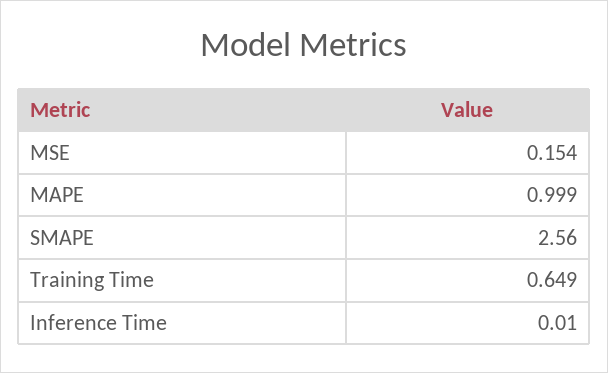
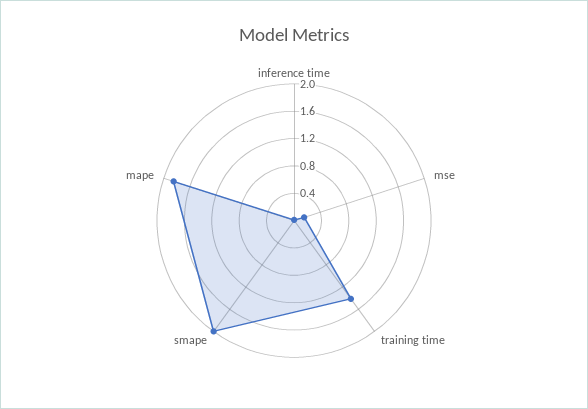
  {
    "MSE": 0.154,
-   "MAPE": 0.999,
+   "MAPE": 1.8,
-   "SMAPE": 2.56,
+   "SMAPE": 2,
-   "Training Time": 0.649,
+   "Training Time": 1.4,
    "Inference Time": 0.01
  }

